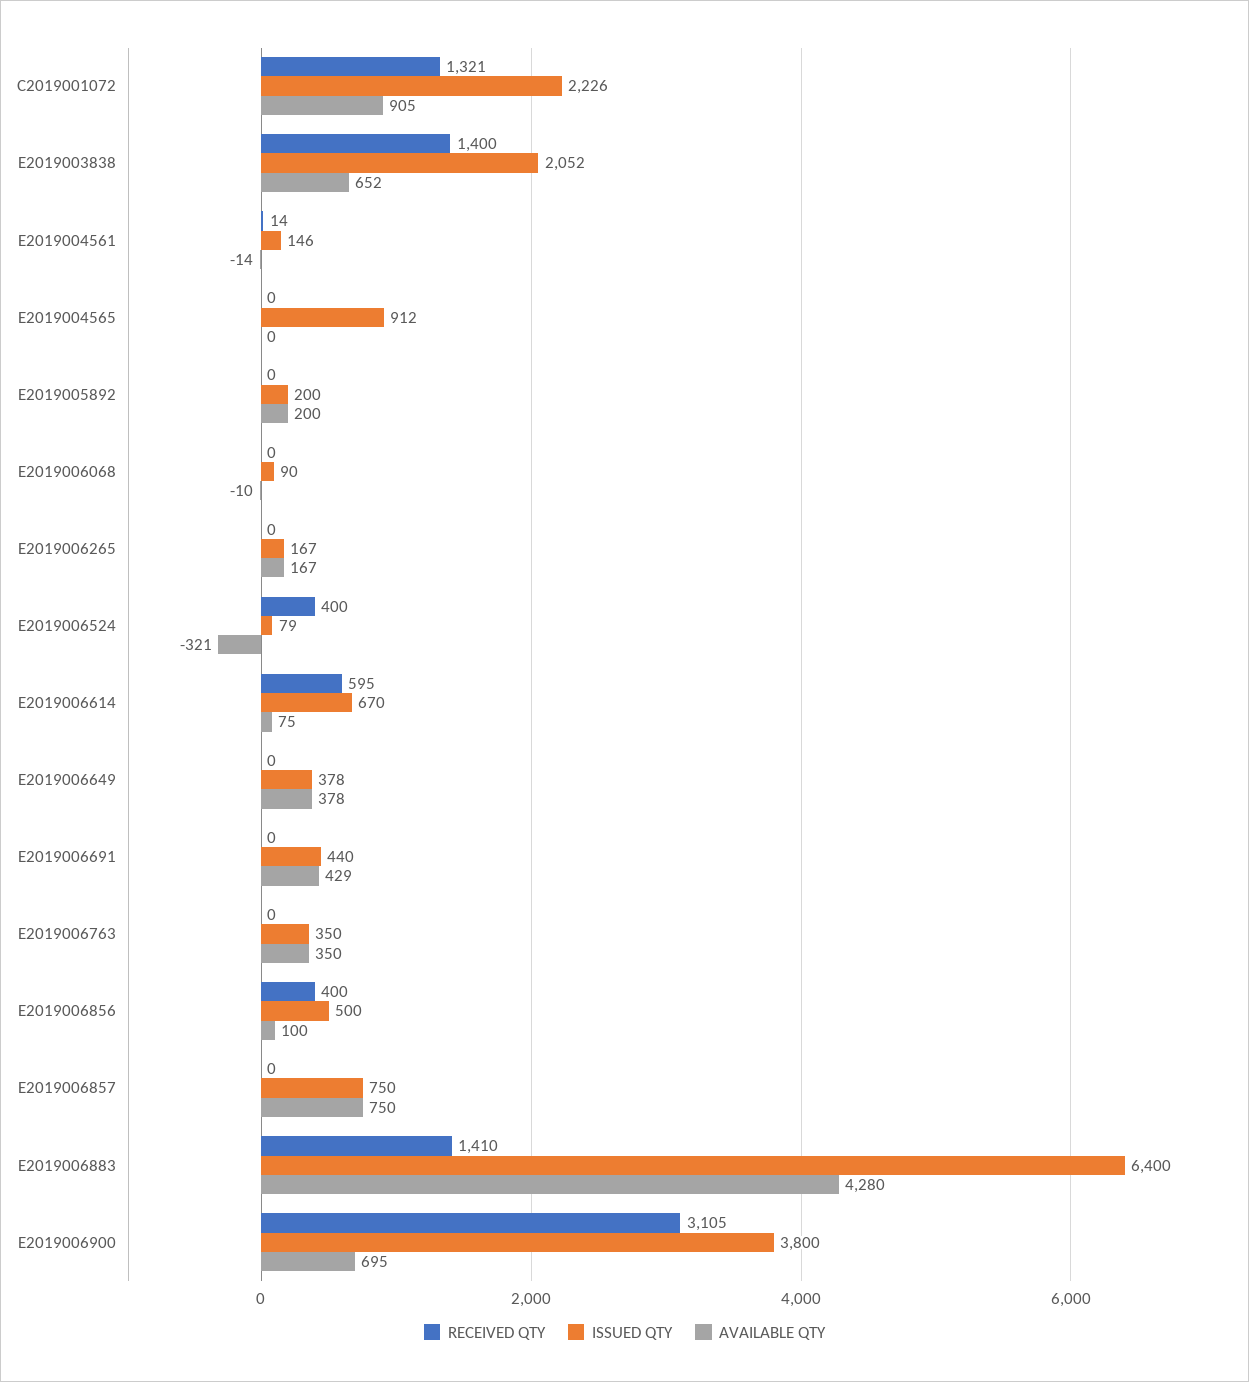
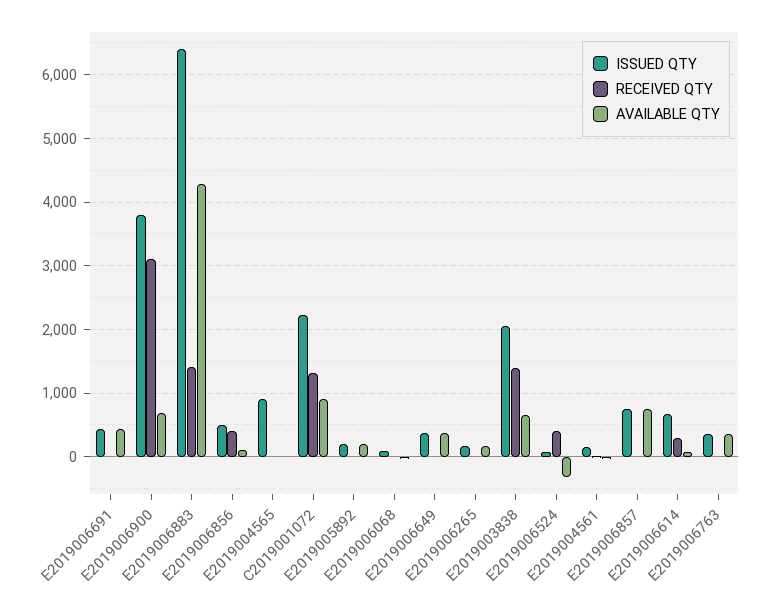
  {
    "RECEIVED QTY": {
      "C2019001072": 1321,
      "E2019003838": 1400,
      "E2019004561": 14,
      "E2019004565": 0,
      "E2019005892": 0,
      "E2019006068": 0,
      "E2019006265": 0,
      "E2019006524": 400,
-     "E2019006614": 595,
+     "E2019006614": 300,
      "E2019006649": 0,
      "E2019006691": 0,
      "E2019006763": 0,
      "E2019006856": 400,
      "E2019006857": 0,
      "E2019006883": 1410,
      "E2019006900": 3105
    },
    "ISSUED QTY": {
      "C2019001072": 2226,
      "E2019003838": 2052,
      "E2019004561": 146,
      "E2019004565": 912,
      "E2019005892": 200,
      "E2019006068": 90,
      "E2019006265": 167,
      "E2019006524": 79,
      "E2019006614": 670,
      "E2019006649": 378,
      "E2019006691": 440,
      "E2019006763": 350,
      "E2019006856": 500,
      "E2019006857": 750,
      "E2019006883": 6400,
      "E2019006900": 3800
    },
    "AVAILABLE QTY": {
      "C2019001072": 905,
      "E2019003838": 652,
      "E2019004561": -14,
      "E2019004565": 0,
      "E2019005892": 200,
      "E2019006068": -10,
      "E2019006265": 167,
      "E2019006524": -321,
      "E2019006614": 75,
      "E2019006649": 378,
      "E2019006691": 429,
      "E2019006763": 350,
      "E2019006856": 100,
      "E2019006857": 750,
      "E2019006883": 4280,
      "E2019006900": 695
    }
  }

